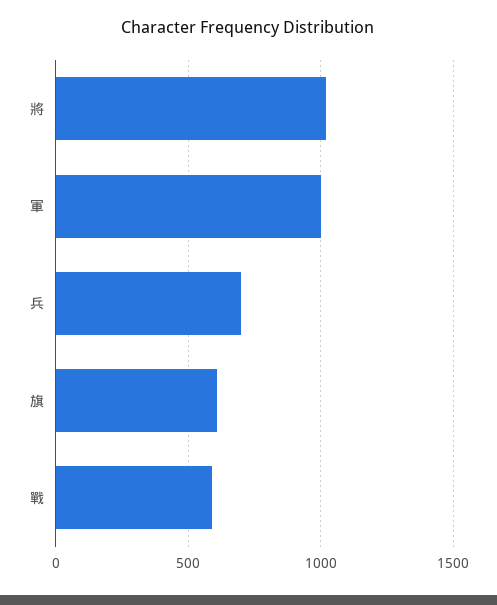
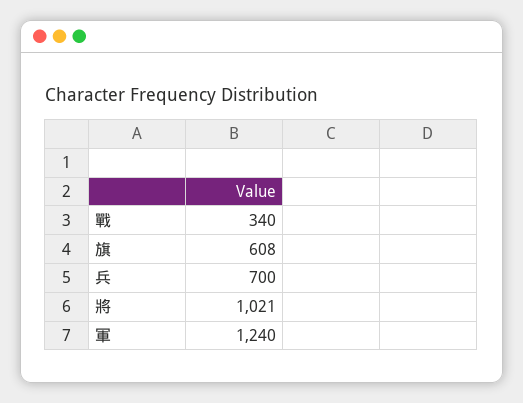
  {
    "將": 1021,
-   "軍": 1000,
+   "軍": 1240,
    "兵": 700,
    "旗": 608,
-   "戰": 600
+   "戰": 340
  }

